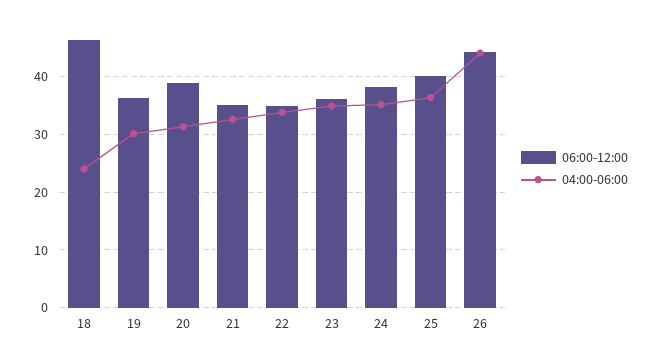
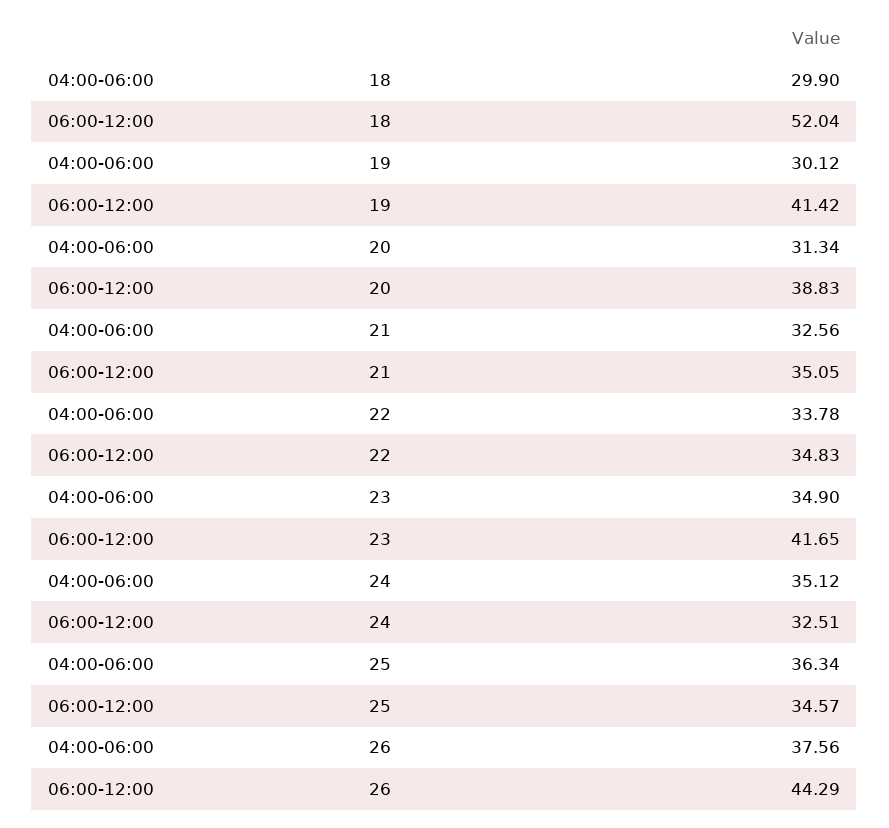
  {
    "06:00-12:00": {
-     "18": 46,
+     "18": 52.04,
-     "19": 36,
+     "19": 41.42,
      "20": 38.83,
      "21": 35.05,
      "22": 34.83,
-     "23": 36,
+     "23": 41.65,
-     "24": 38,
+     "24": 32.51,
-     "25": 40,
+     "25": 34.57,
      "26": 44.29
    },
    "04:00-06:00": {
-     "18": 24,
+     "18": 29.9,
      "19": 30.12,
      "20": 31.34,
      "21": 32.56,
      "22": 33.78,
      "23": 34.9,
      "24": 35.12,
      "25": 36.34,
-     "26": 44
+     "26": 37.56
    }
  }

